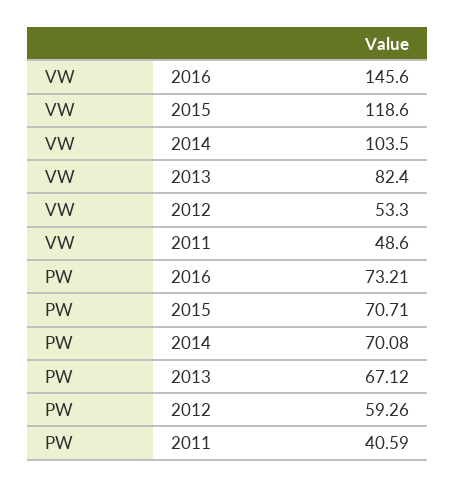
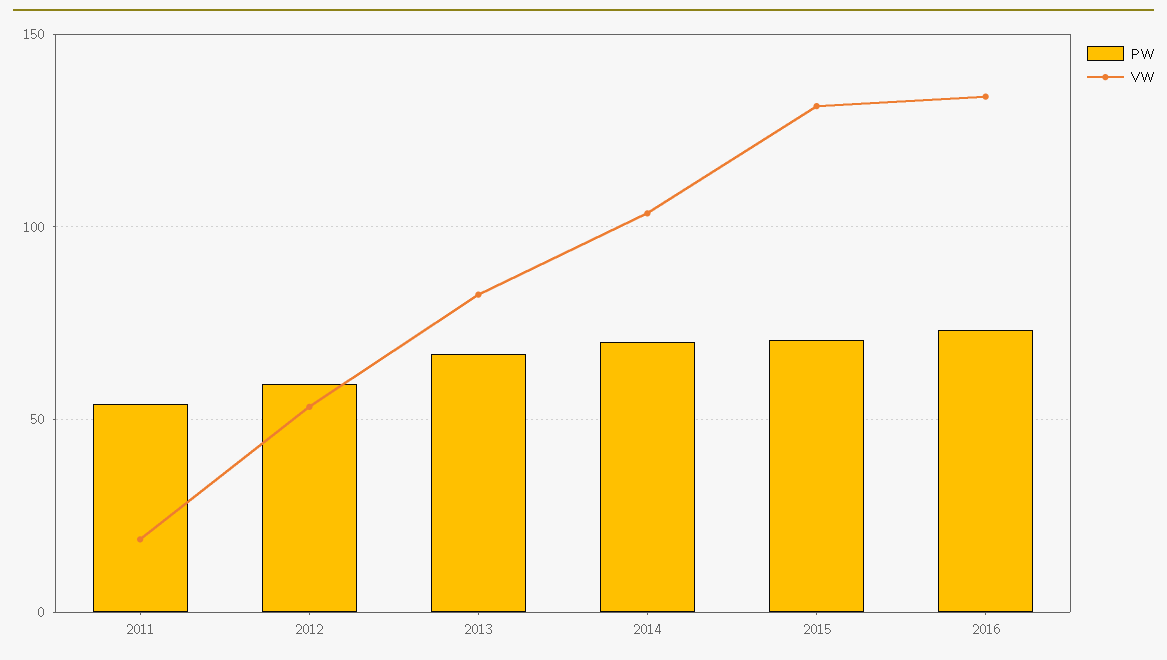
  {
    "VW": {
-     "2016": 145.6,
+     "2016": 135,
-     "2015": 118.6,
+     "2015": 130,
      "2014": 103.5,
      "2013": 82.4,
      "2012": 53.3,
-     "2011": 48.6
+     "2011": 20
    },
    "PW": {
      "2016": 73.21,
      "2015": 70.71,
      "2014": 70.08,
      "2013": 67.12,
      "2012": 59.26,
-     "2011": 40.59
+     "2011": 55
    }
  }

